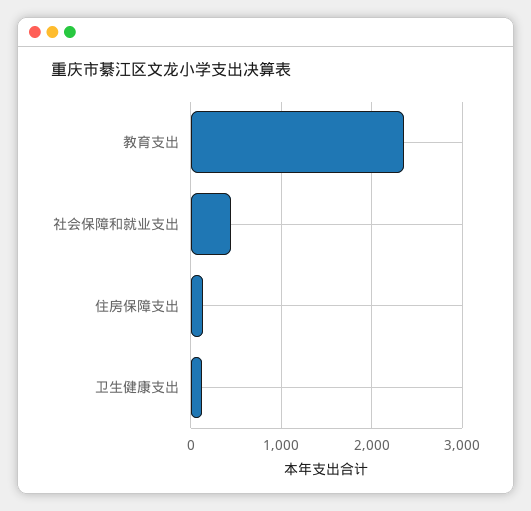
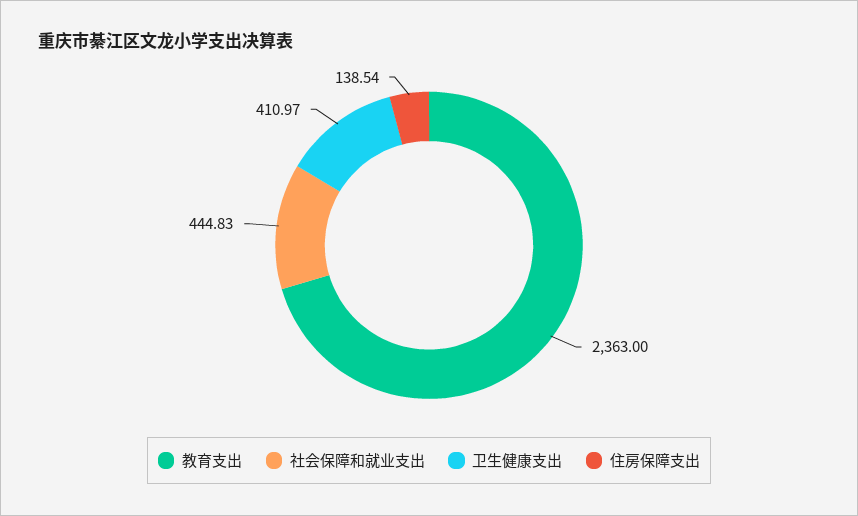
  {
    "教育支出": 2363,
    "社会保障和就业支出": 444.83,
    "住房保障支出": 138.54,
-   "卫生健康支出": 100
+   "卫生健康支出": 410.97
  }

